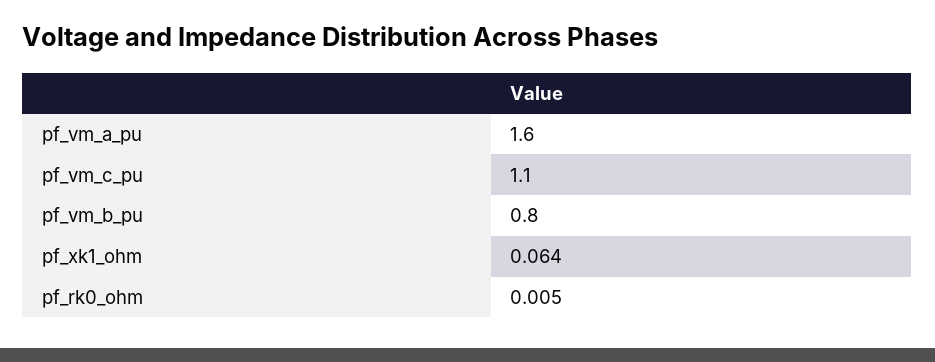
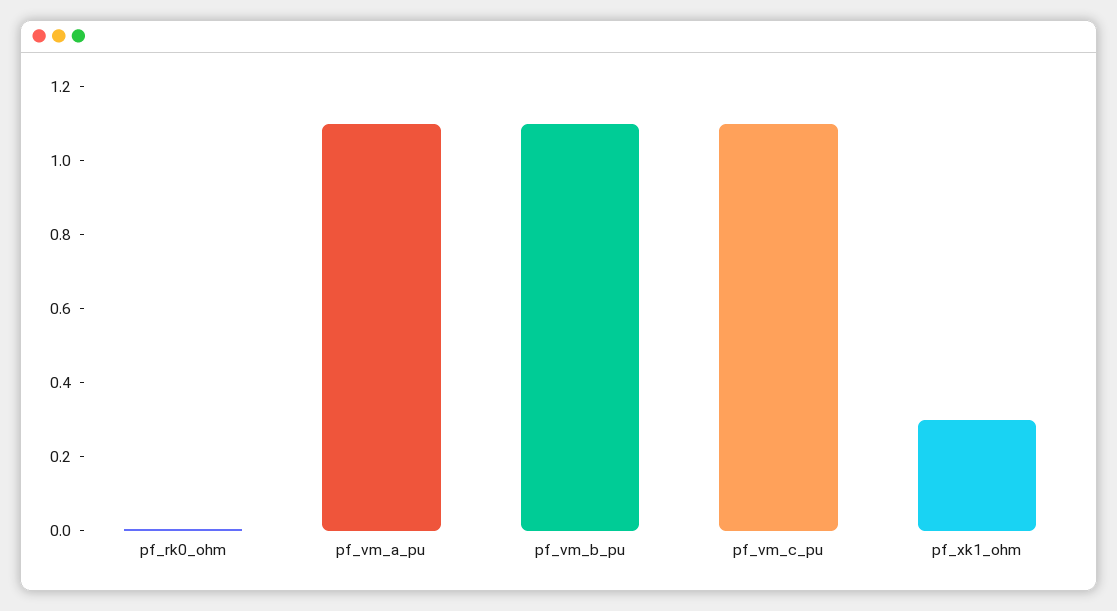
  {
-   "pf_vm_a_pu": 1.6,
+   "pf_vm_a_pu": 1.1,
    "pf_vm_c_pu": 1.1,
-   "pf_vm_b_pu": 0.8,
+   "pf_vm_b_pu": 1.1,
-   "pf_xk1_ohm": 0.064,
+   "pf_xk1_ohm": 0.3,
    "pf_rk0_ohm": 0.005
  }

